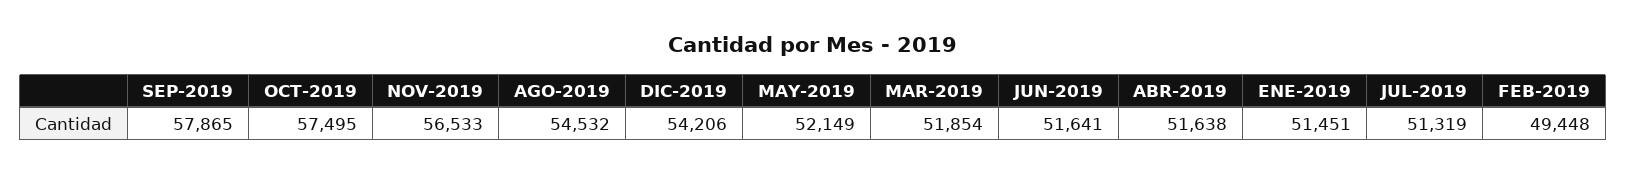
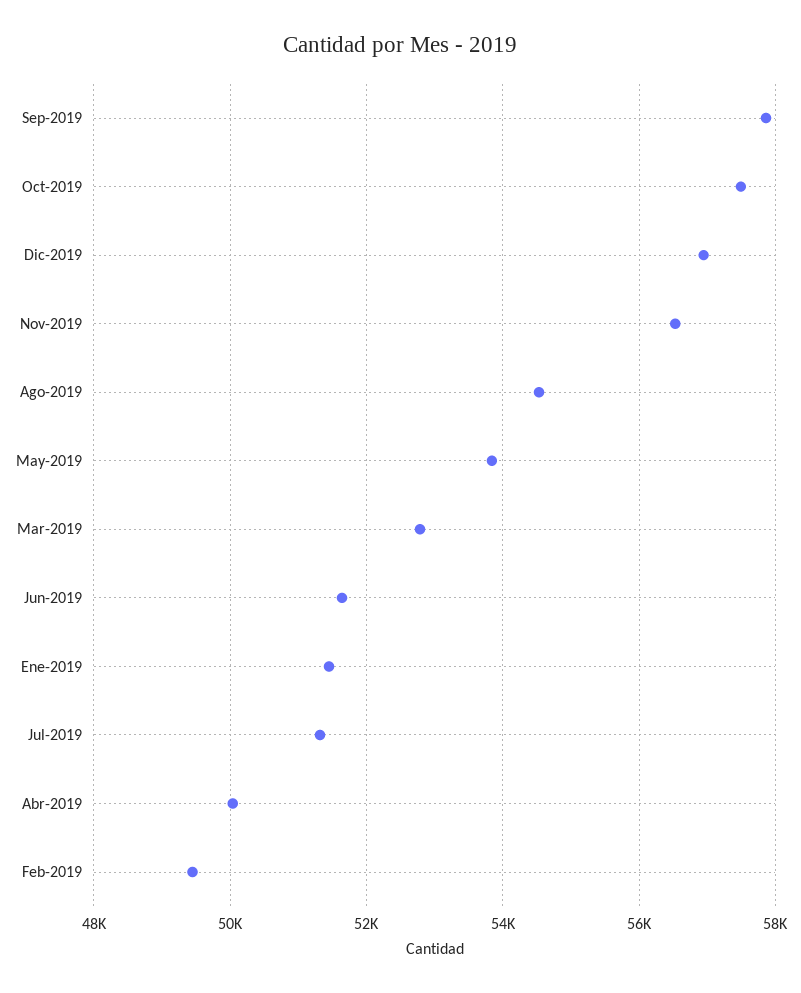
  {
    "SEP-2019": 57865,
    "OCT-2019": 57495,
    "NOV-2019": 56533,
    "AGO-2019": 54532,
-   "DIC-2019": 54206,
+   "DIC-2019": 57000,
-   "MAY-2019": 52149,
+   "MAY-2019": 53800,
-   "MAR-2019": 51854,
+   "MAR-2019": 52800,
    "JUN-2019": 51641,
-   "ABR-2019": 51638,
+   "ABR-2019": 50000,
    "ENE-2019": 51451,
    "JUL-2019": 51319,
    "FEB-2019": 49448
  }

